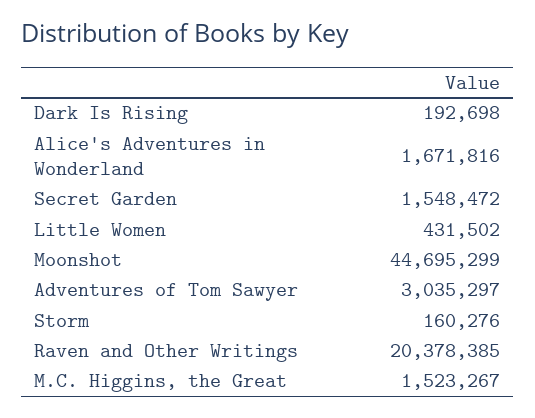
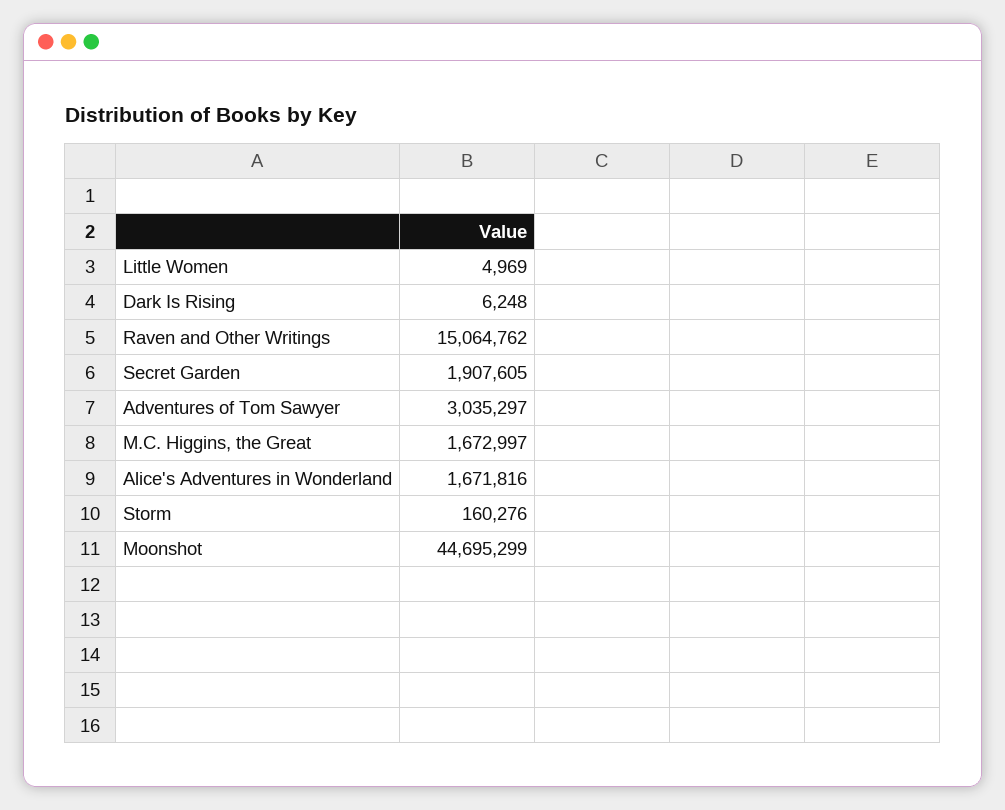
  {
-   "Dark Is Rising": 192698,
+   "Dark Is Rising": 6248,
    "Alice's Adventures in Wonderland": 1671816,
-   "Secret Garden": 1548472,
+   "Secret Garden": 1907605,
-   "Little Women": 431502,
+   "Little Women": 4969,
    "Moonshot": 44695299,
    "Adventures of Tom Sawyer": 3035297,
    "Storm": 160276,
-   "Raven and Other Writings": 20378385,
+   "Raven and Other Writings": 15064762,
-   "M.C. Higgins, the Great": 1523267
+   "M.C. Higgins, the Great": 1672997
  }

